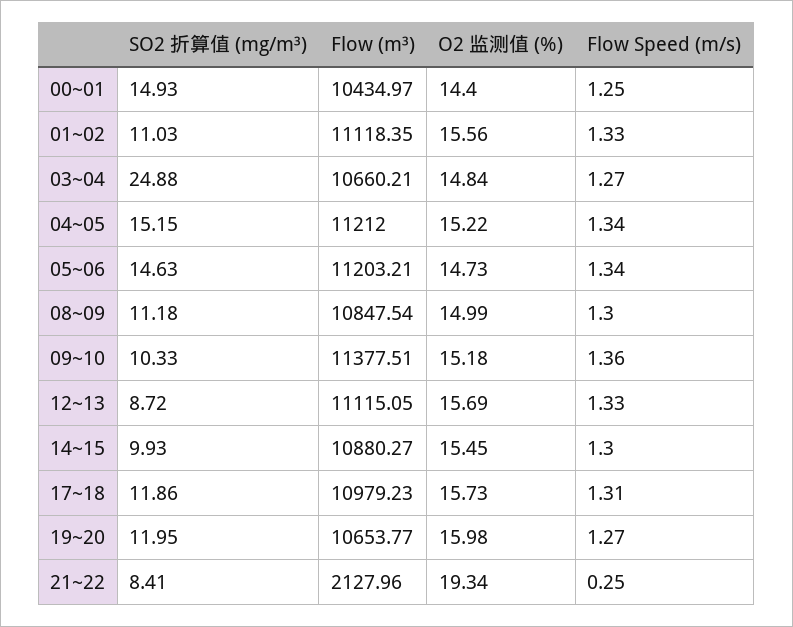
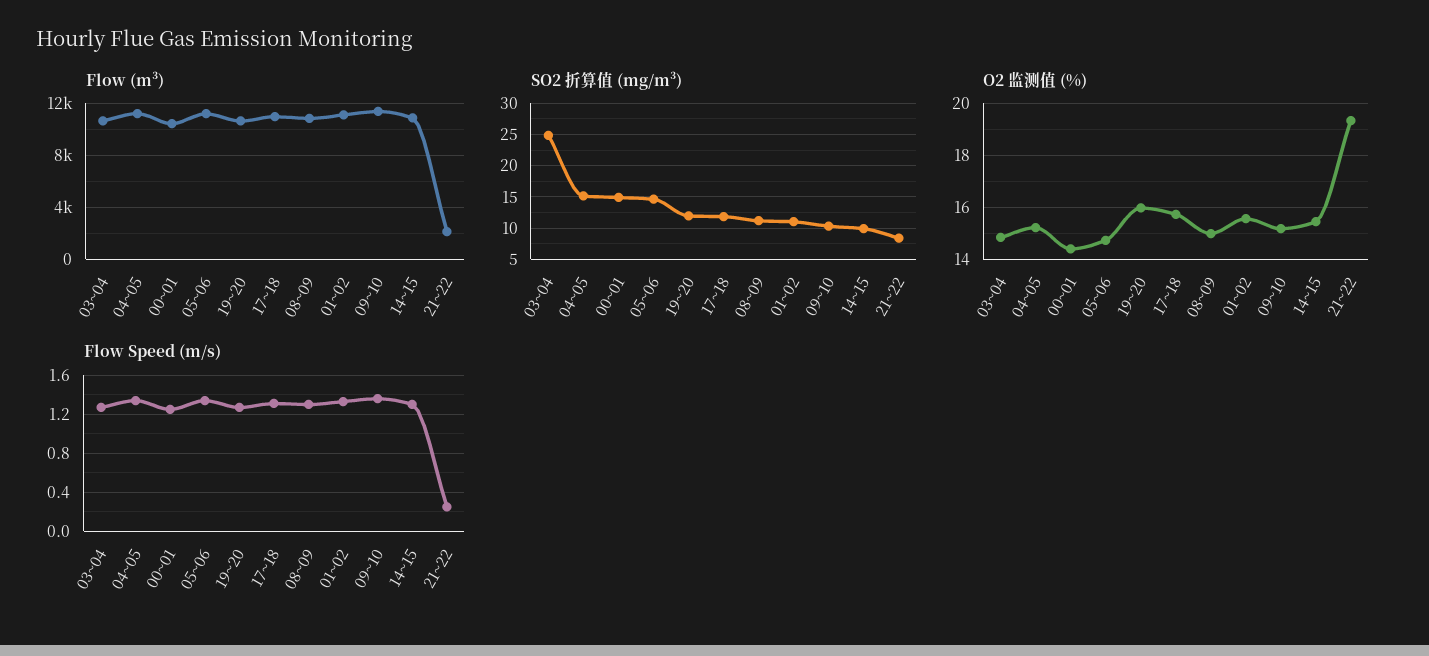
  {
    "SO2 折算值 (mg/m³)": {
      "00~01": 14.93,
      "01~02": 11.03,
      "03~04": 24.88,
      "04~05": 15.15,
      "05~06": 14.63,
      "08~09": 11.18,
      "09~10": 10.33,
-     "12~13": 8.72,
      "14~15": 9.93,
      "17~18": 11.86,
      "19~20": 11.95,
      "21~22": 8.41
    },
    "Flow (m³)": {
      "00~01": 10434.97,
      "01~02": 11118.35,
      "03~04": 10660.21,
      "04~05": 11212,
      "05~06": 11203.21,
      "08~09": 10847.54,
      "09~10": 11377.51,
-     "12~13": 11115.05,
      "14~15": 10880.27,
      "17~18": 10979.23,
      "19~20": 10653.77,
      "21~22": 2127.96
    },
    "O2 监测值 (%)": {
      "00~01": 14.4,
      "01~02": 15.56,
      "03~04": 14.84,
      "04~05": 15.22,
      "05~06": 14.73,
      "08~09": 14.99,
      "09~10": 15.18,
-     "12~13": 15.69,
      "14~15": 15.45,
      "17~18": 15.73,
      "19~20": 15.98,
      "21~22": 19.34
    },
    "Flow Speed (m/s)": {
      "00~01": 1.25,
      "01~02": 1.33,
      "03~04": 1.27,
      "04~05": 1.34,
      "05~06": 1.34,
      "08~09": 1.3,
      "09~10": 1.36,
-     "12~13": 1.33,
      "14~15": 1.3,
      "17~18": 1.31,
      "19~20": 1.27,
      "21~22": 0.25
    }
  }

